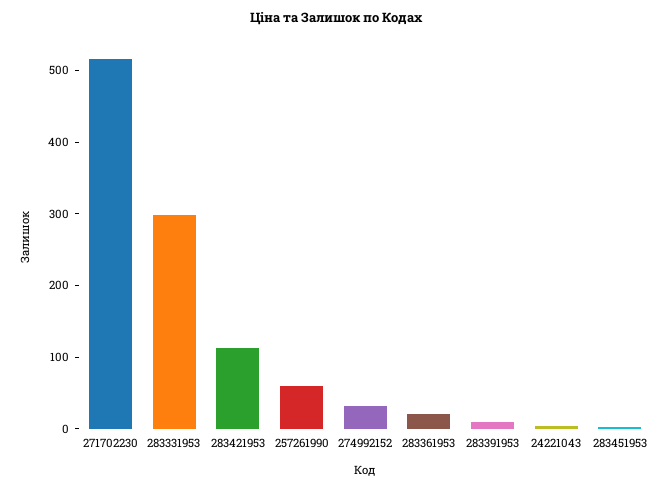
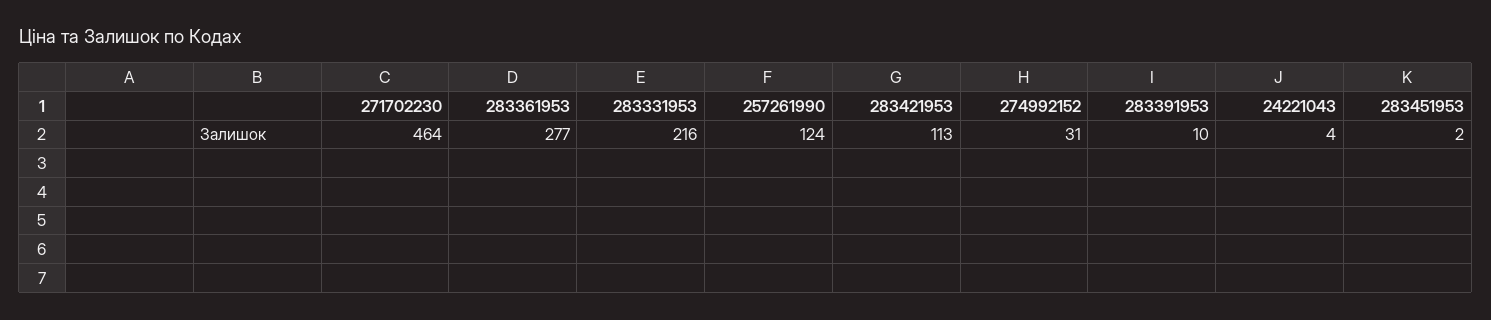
  {
-   "271702230": 520,
+   "271702230": 464,
-   "283331953": 300,
+   "283331953": 216,
    "283421953": 113,
-   "257261990": 60,
+   "257261990": 124,
    "274992152": 31,
-   "283361953": 20,
+   "283361953": 277,
    "283391953": 10,
    "24221043": 4,
    "283451953": 2
  }

